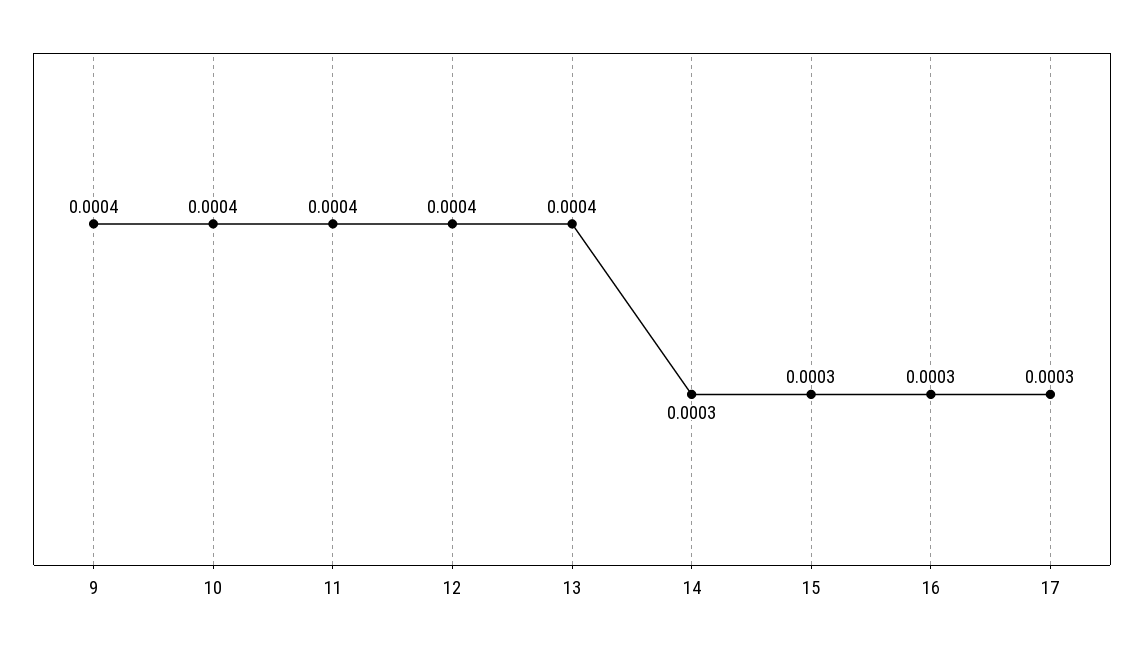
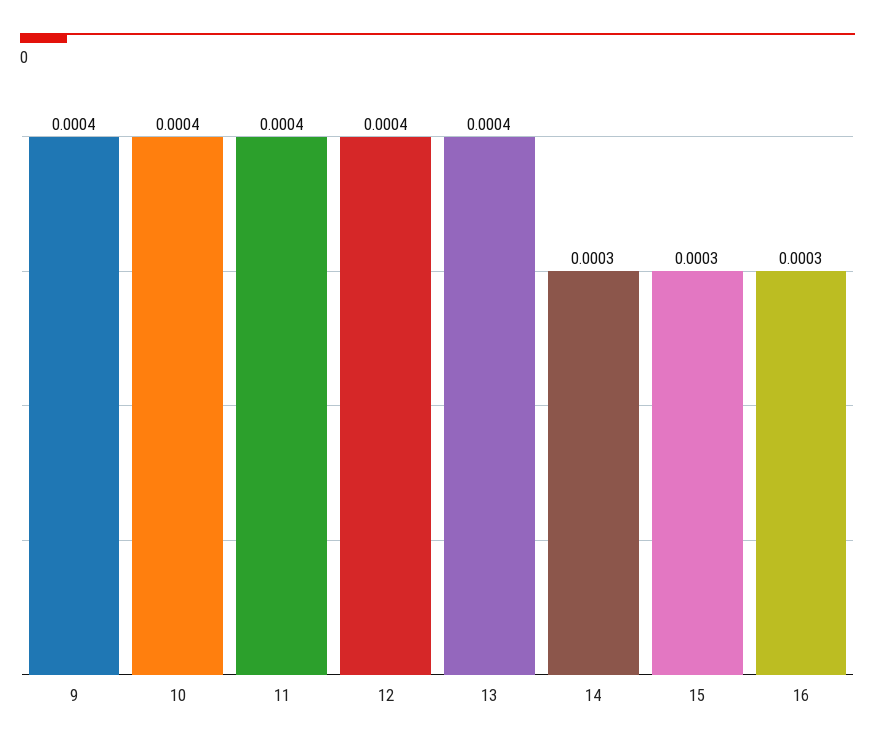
  {
    "9": 0.0004,
    "10": 0.0004,
    "11": 0.0004,
    "12": 0.0004,
    "13": 0.0004,
    "14": 0.0003,
    "15": 0.0003,
-   "16": 0.0003,
+   "16": 0.0003
-   "17": 0.0003
  }

